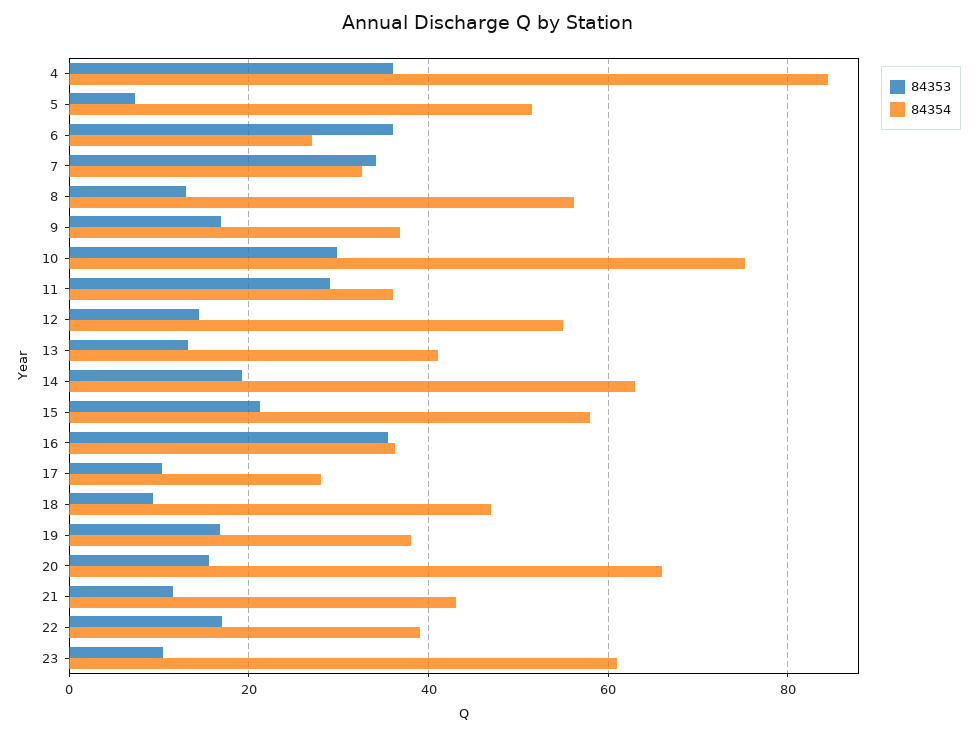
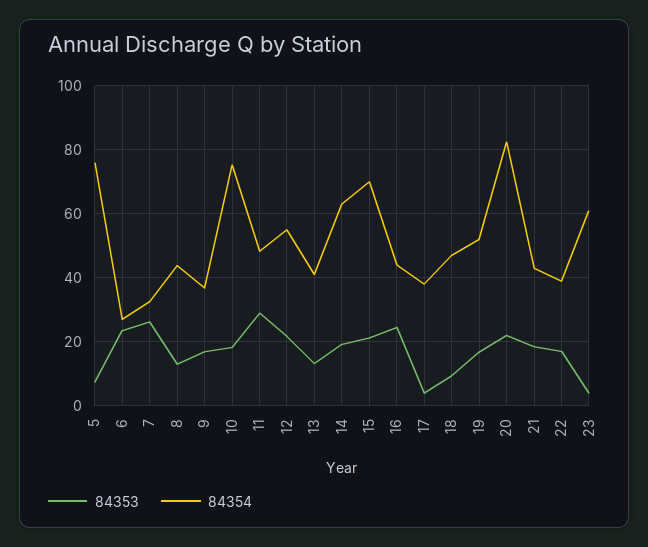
  {
    "84353": {
-     "4": 36,
      "5": 8,
-     "6": 36,
+     "6": 24,
-     "7": 34,
+     "7": 26,
      "8": 14,
      "9": 16,
-     "10": 30,
+     "10": 18,
      "11": 30,
-     "12": 14,
+     "12": 22,
      "13": 14,
      "14": 20,
      "15": 22,
-     "16": 36,
+     "16": 24,
-     "17": 10,
+     "17": 4,
      "18": 10,
      "19": 16,
-     "20": 16,
+     "20": 22,
-     "21": 12,
+     "21": 18,
      "22": 18,
-     "23": 10
+     "23": 4
    },
    "84354": {
-     "4": 84,
-     "5": 52,
+     "5": 76,
      "6": 28,
      "7": 32,
-     "8": 56,
+     "8": 44,
      "9": 36,
      "10": 76,
-     "11": 36,
+     "11": 48,
      "12": 56,
      "13": 42,
      "14": 64,
-     "15": 58,
+     "15": 70,
-     "16": 36,
+     "16": 44,
-     "17": 28,
+     "17": 38,
      "18": 48,
-     "19": 38,
+     "19": 52,
-     "20": 66,
+     "20": 82,
      "21": 44,
      "22": 40,
      "23": 62
    }
  }

